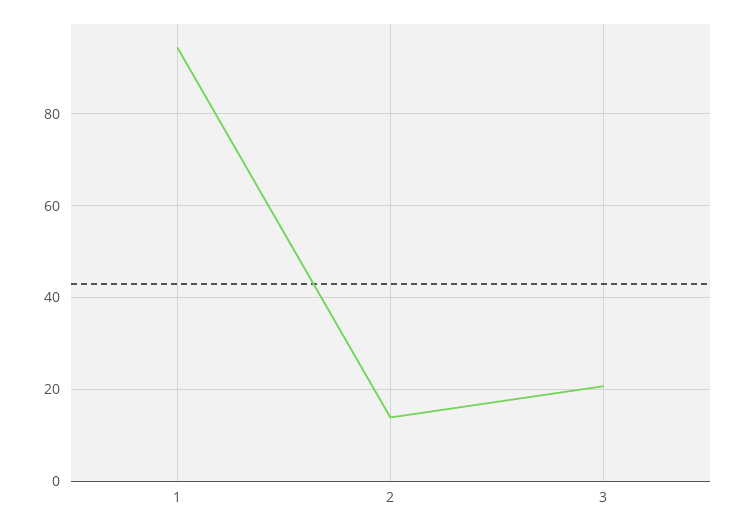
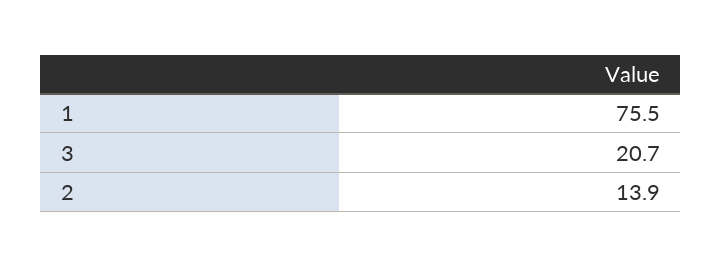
  {
-   "1": 94,
+   "1": 75.5,
    "2": 13.9,
    "3": 20.7
  }

